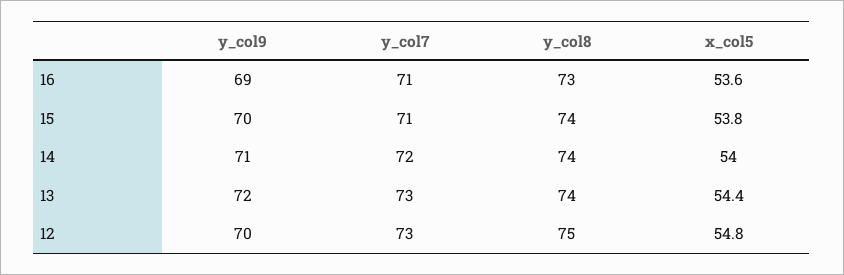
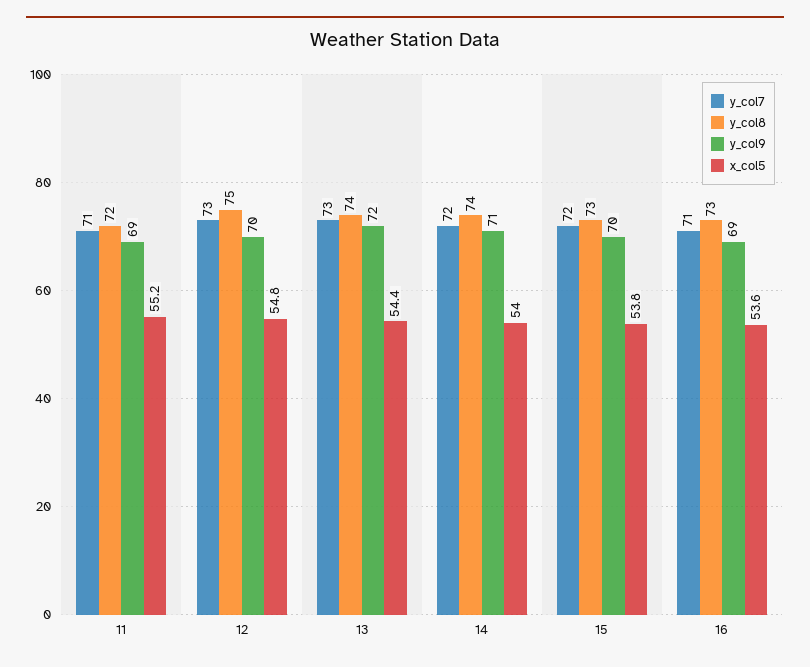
  {
    "y_col9": {
      "16": 69,
      "15": 70,
      "14": 71,
      "13": 72,
-     "12": 70
+     "12": 70,
+     "11": 69
    },
    "y_col7": {
      "16": 71,
-     "15": 71,
+     "15": 72,
      "14": 72,
      "13": 73,
-     "12": 73
+     "12": 73,
+     "11": 71
    },
    "y_col8": {
      "16": 73,
-     "15": 74,
+     "15": 73,
      "14": 74,
      "13": 74,
-     "12": 75
+     "12": 75,
+     "11": 72
    },
    "x_col5": {
      "16": 53.6,
      "15": 53.8,
      "14": 54,
      "13": 54.4,
-     "12": 54.8
+     "12": 54.8,
+     "11": 55.2
    }
  }

